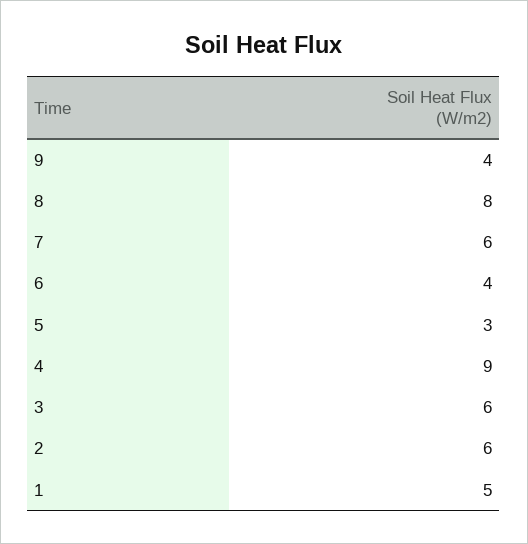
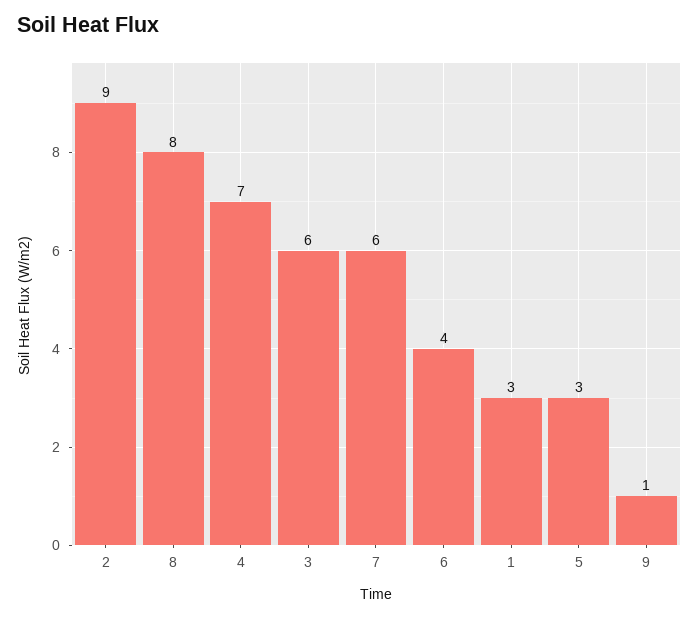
  {
-   "9": 4,
+   "9": 1,
    "8": 8,
    "7": 6,
    "6": 4,
    "5": 3,
-   "4": 9,
+   "4": 7,
    "3": 6,
-   "2": 6,
+   "2": 9,
-   "1": 5
+   "1": 3
  }

